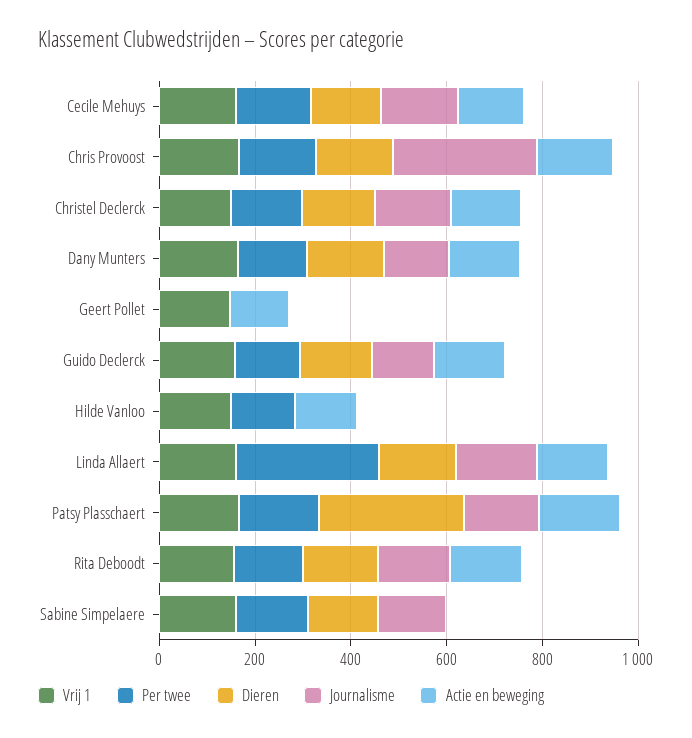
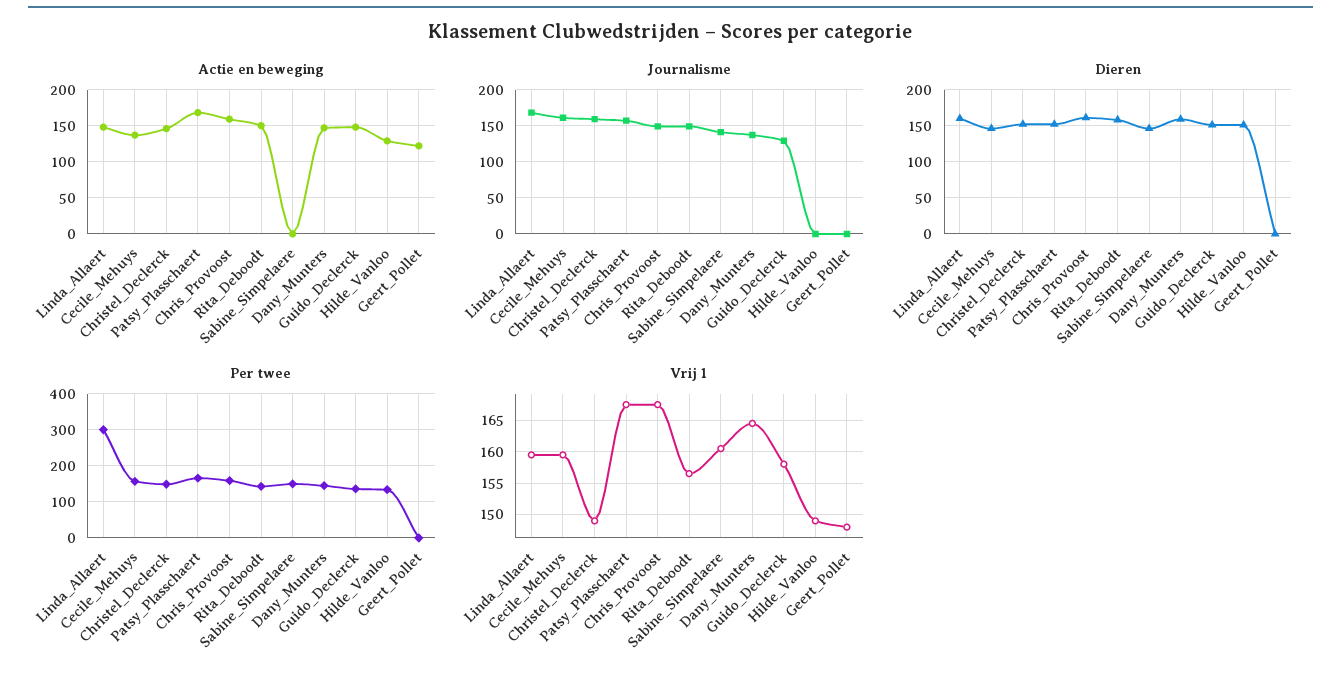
  {
    "Vrij 1": {
      "Cecile Mehuys": 160,
      "Chris Provoost": 168,
      "Christel Declerck": 149,
      "Dany Munters": 165,
      "Geert Pollet": 148,
      "Guido Declerck": 158,
      "Hilde Vanloo": 149,
      "Linda Allaert": 160,
      "Patsy Plasschaert": 168,
      "Rita Deboodt": 157,
      "Sabine Simpelaere": 161
    },
    "Per twee": {
      "Cecile Mehuys": 160,
      "Chris Provoost": 160,
      "Christel Declerck": 140,
      "Dany Munters": 140,
      "Geert Pollet": 0,
      "Guido Declerck": 140,
      "Hilde Vanloo": 140,
      "Linda Allaert": 300,
      "Patsy Plasschaert": 160,
      "Rita Deboodt": 140,
      "Sabine Simpelaere": 160
    },
    "Dieren": {
      "Cecile Mehuys": 150,
      "Chris Provoost": 160,
      "Christel Declerck": 150,
      "Dany Munters": 160,
      "Geert Pollet": 0,
      "Guido Declerck": 150,
-     "Hilde Vanloo": 0,
+     "Hilde Vanloo": 150,
      "Linda Allaert": 160,
-     "Patsy Plasschaert": 300,
+     "Patsy Plasschaert": 150,
      "Rita Deboodt": 160,
      "Sabine Simpelaere": 150
    },
    "Journalisme": {
      "Cecile Mehuys": 160,
-     "Chris Provoost": 300,
+     "Chris Provoost": 150,
      "Christel Declerck": 160,
      "Dany Munters": 140,
      "Geert Pollet": 0,
      "Guido Declerck": 130,
      "Hilde Vanloo": 0,
      "Linda Allaert": 170,
      "Patsy Plasschaert": 160,
      "Rita Deboodt": 150,
      "Sabine Simpelaere": 140
    },
    "Actie en beweging": {
      "Cecile Mehuys": 140,
      "Chris Provoost": 160,
      "Christel Declerck": 150,
      "Dany Munters": 150,
      "Geert Pollet": 120,
      "Guido Declerck": 150,
      "Hilde Vanloo": 130,
      "Linda Allaert": 150,
      "Patsy Plasschaert": 170,
      "Rita Deboodt": 150,
      "Sabine Simpelaere": 0
    }
  }

